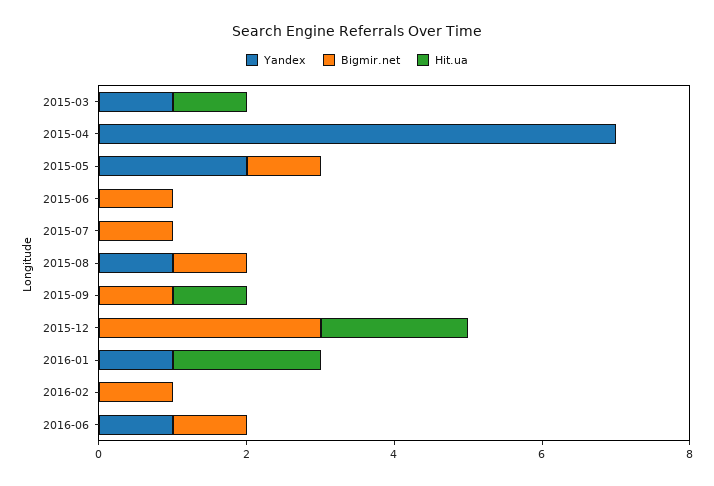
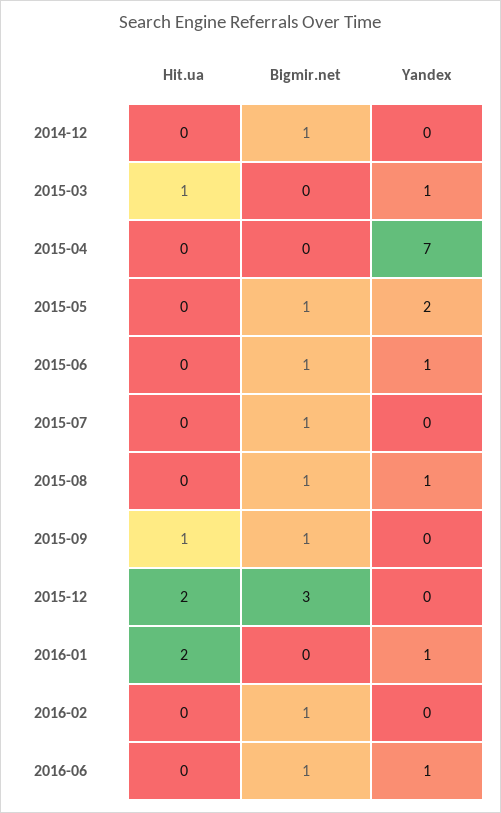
  {
    "Yandex": {
      "2015-03": 1,
      "2015-04": 7,
      "2015-05": 2,
-     "2015-06": 0,
+     "2015-06": 1,
      "2015-07": 0,
      "2015-08": 1,
      "2015-09": 0,
      "2015-12": 0,
      "2016-01": 1,
      "2016-02": 0,
-     "2016-06": 1
+     "2016-06": 1,
+     "2014-12": 0
    },
    "Bigmir.net": {
      "2015-03": 0,
      "2015-04": 0,
      "2015-05": 1,
      "2015-06": 1,
      "2015-07": 1,
      "2015-08": 1,
      "2015-09": 1,
      "2015-12": 3,
      "2016-01": 0,
      "2016-02": 1,
-     "2016-06": 1
+     "2016-06": 1,
+     "2014-12": 1
    },
    "Hit.ua": {
      "2015-03": 1,
      "2015-04": 0,
      "2015-05": 0,
      "2015-06": 0,
      "2015-07": 0,
      "2015-08": 0,
      "2015-09": 1,
      "2015-12": 2,
      "2016-01": 2,
      "2016-02": 0,
-     "2016-06": 0
+     "2016-06": 0,
+     "2014-12": 0
    }
  }

